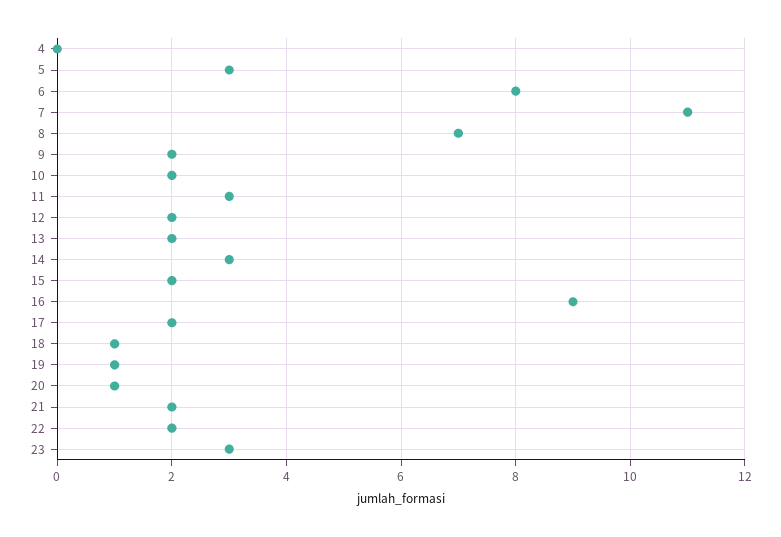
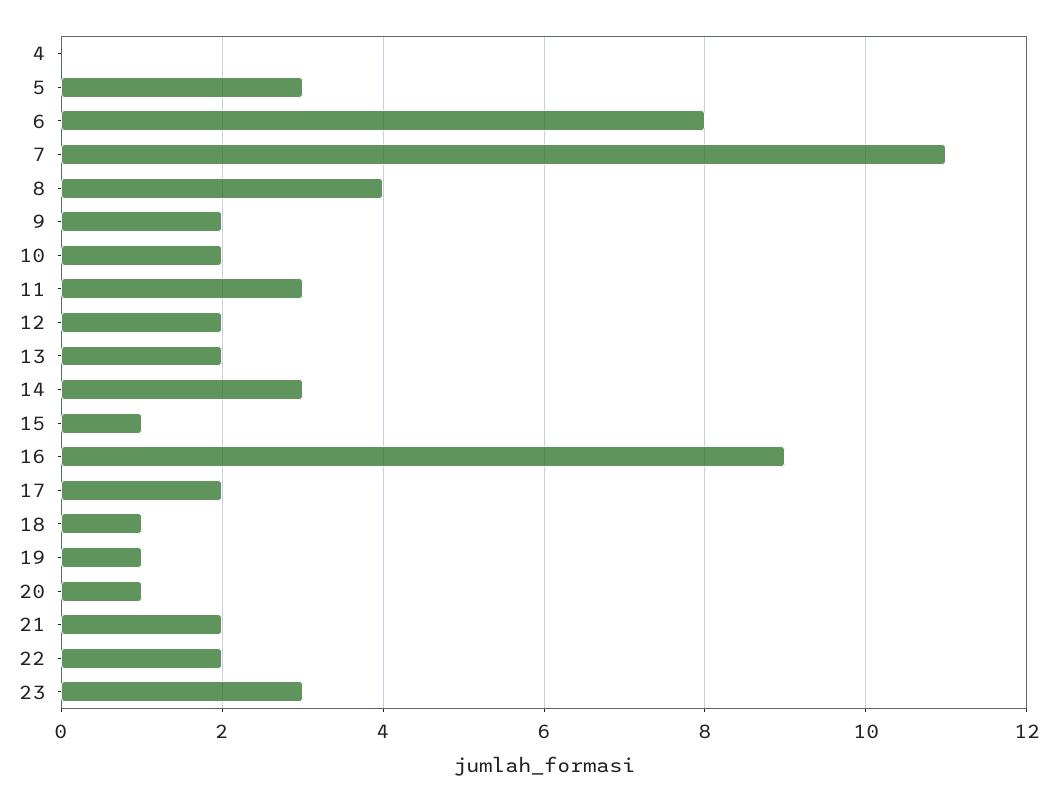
  {
    "4": 0,
    "5": 3,
    "6": 8,
    "7": 11,
-   "8": 7,
+   "8": 4,
    "9": 2,
    "10": 2,
    "11": 3,
    "12": 2,
    "13": 2,
    "14": 3,
-   "15": 2,
+   "15": 1,
    "16": 9,
    "17": 2,
    "18": 1,
    "19": 1,
    "20": 1,
    "21": 2,
    "22": 2,
    "23": 3
  }

